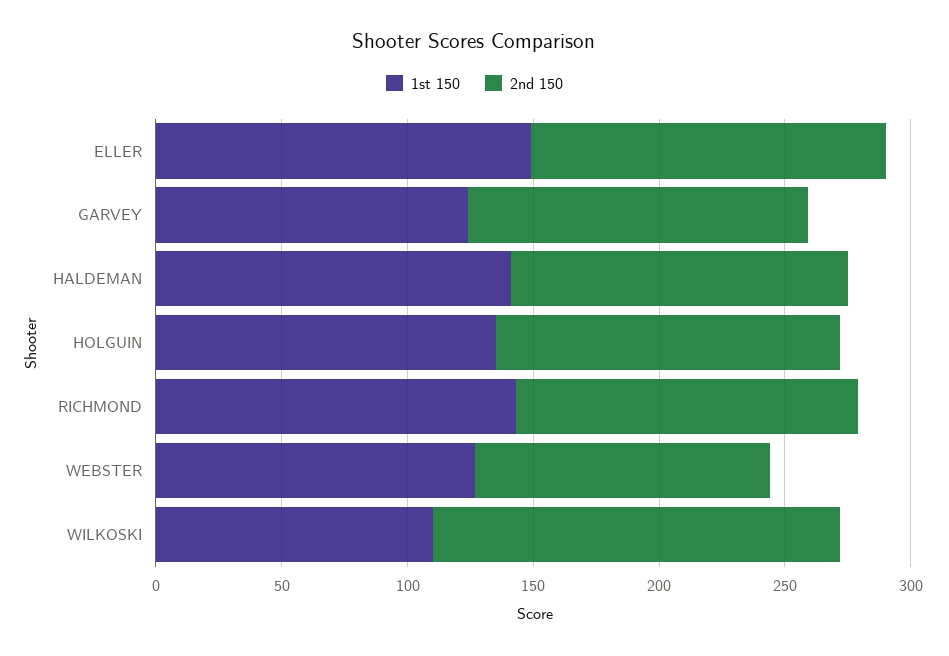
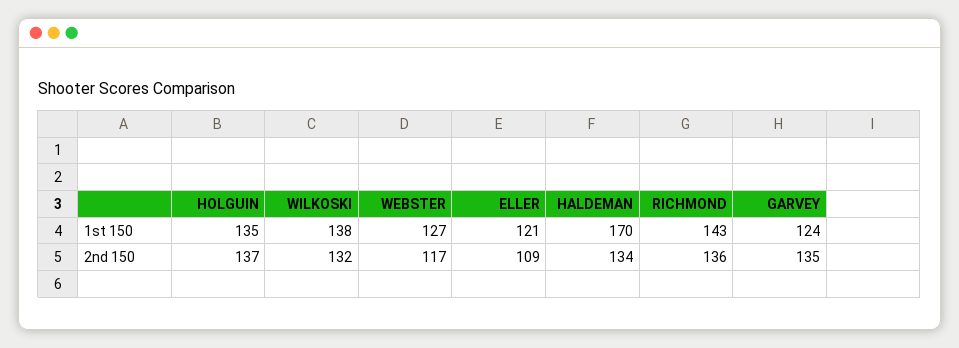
  {
    "1st 150": {
-     "ELLER": 150,
+     "ELLER": 121,
      "GARVEY": 124,
-     "HALDEMAN": 140,
+     "HALDEMAN": 170,
      "HOLGUIN": 135,
      "RICHMOND": 143,
      "WEBSTER": 127,
-     "WILKOSKI": 110
+     "WILKOSKI": 138
    },
    "2nd 150": {
-     "ELLER": 140,
+     "ELLER": 109,
      "GARVEY": 135,
      "HALDEMAN": 134,
      "HOLGUIN": 137,
      "RICHMOND": 136,
      "WEBSTER": 117,
-     "WILKOSKI": 160
+     "WILKOSKI": 132
    }
  }

